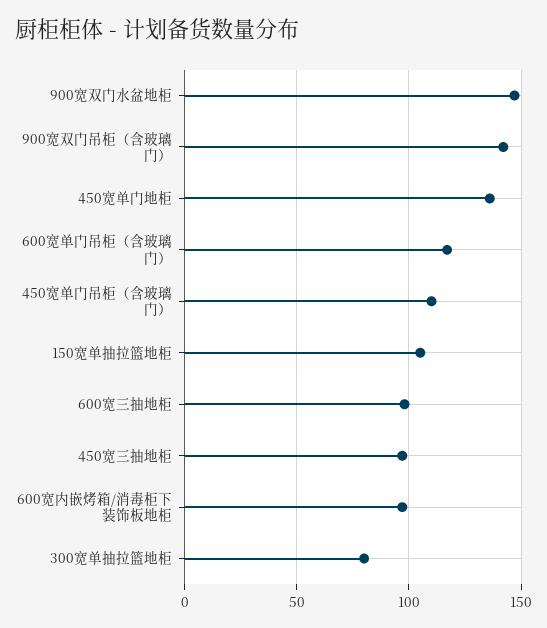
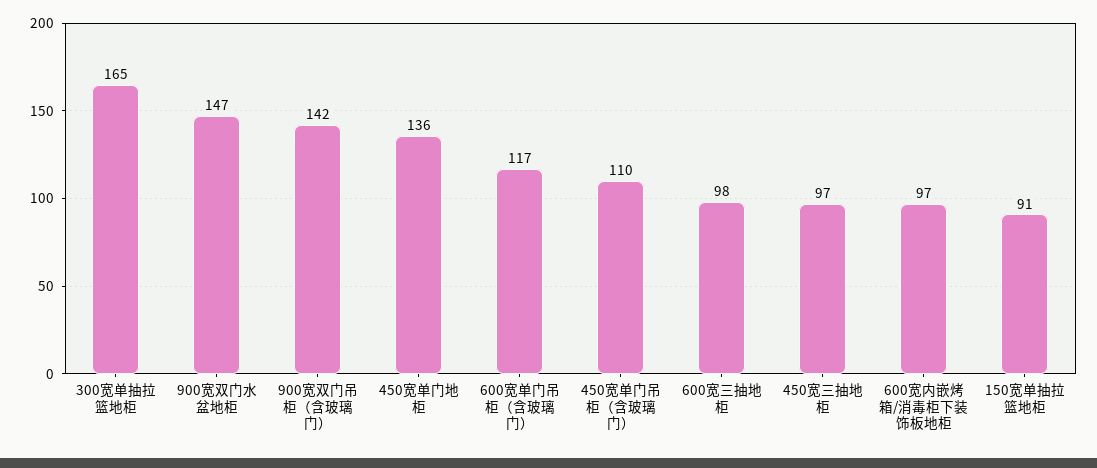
  {
    "900宽双门水盆地柜": 147,
    "900宽双门吊柜（含玻璃门）": 142,
    "450宽单门地柜": 136,
    "600宽单门吊柜（含玻璃门）": 117,
    "450宽单门吊柜（含玻璃门）": 110,
-   "150宽单抽拉篮地柜": 105,
+   "150宽单抽拉篮地柜": 91,
    "600宽三抽地柜": 98,
    "450宽三抽地柜": 97,
    "600宽内嵌烤箱/消毒柜下装饰板地柜": 97,
-   "300宽单抽拉篮地柜": 80
+   "300宽单抽拉篮地柜": 165
  }

